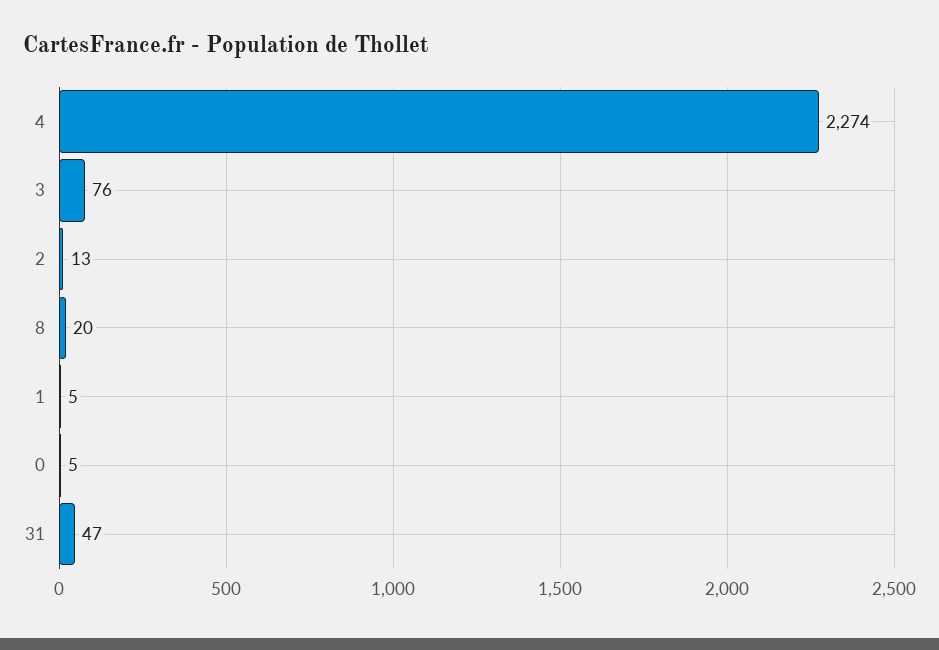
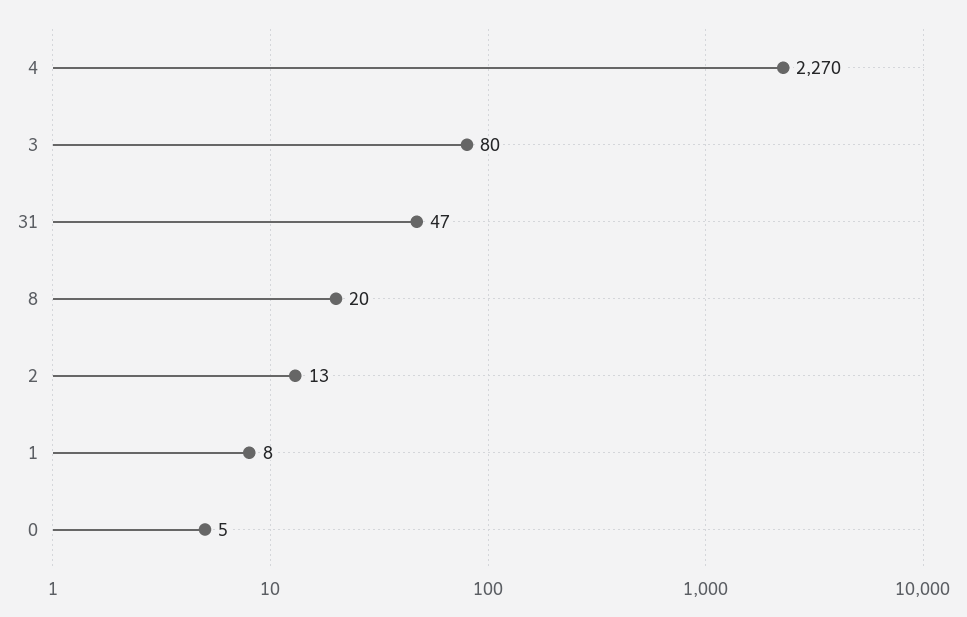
  {
-   "4": 2274,
+   "4": 2270,
-   "3": 76,
+   "3": 80,
    "2": 13,
    "8": 20,
-   "1": 5,
+   "1": 8,
    "0": 5,
    "31": 47
  }

